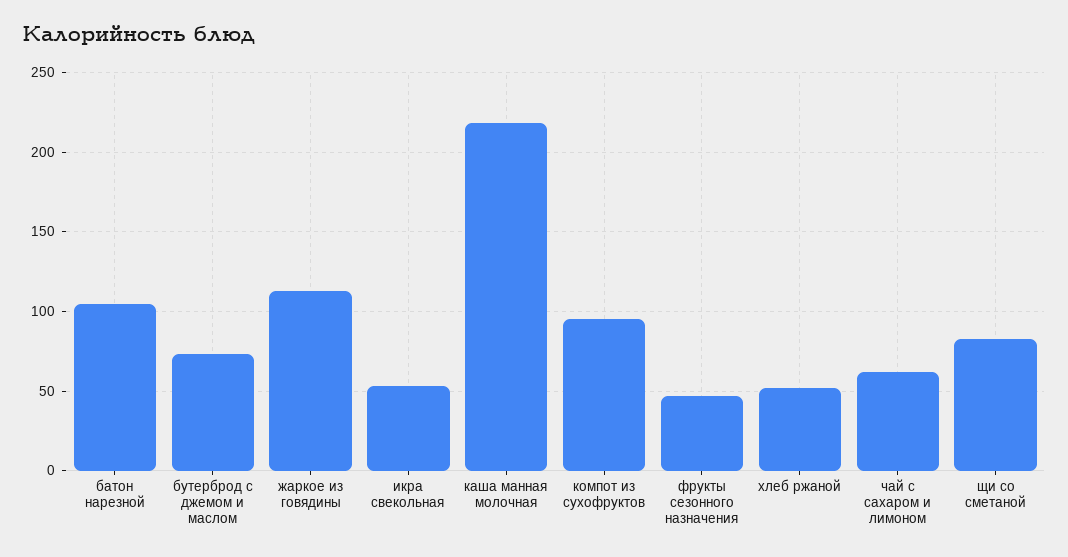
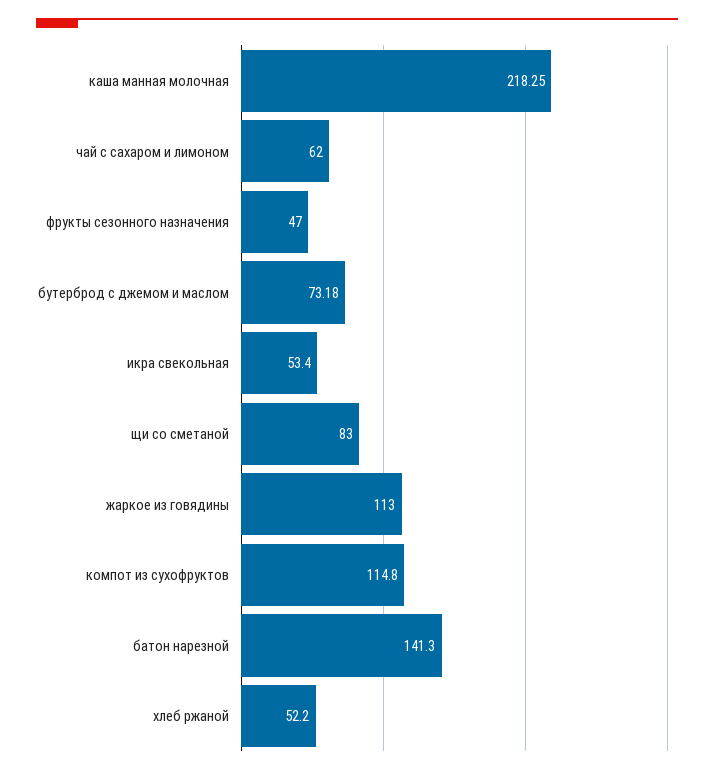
  {
-   "батон нарезной": 105,
+   "батон нарезной": 141.3,
    "бутерброд с джемом и маслом": 73.18,
    "жаркое из говядины": 113,
    "икра свекольная": 53.4,
    "каша манная молочная": 218.25,
-   "компот из сухофруктов": 95,
+   "компот из сухофруктов": 114.8,
    "фрукты сезонного назначения": 47,
    "хлеб ржаной": 52.2,
    "чай с сахаром и лимоном": 62,
    "щи со сметаной": 83
  }

